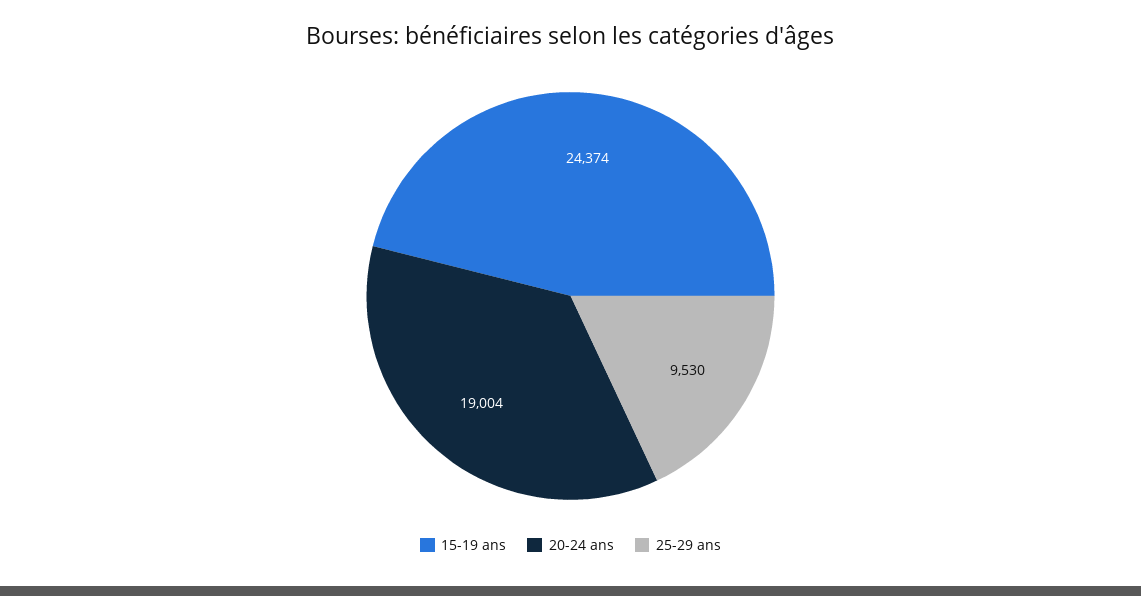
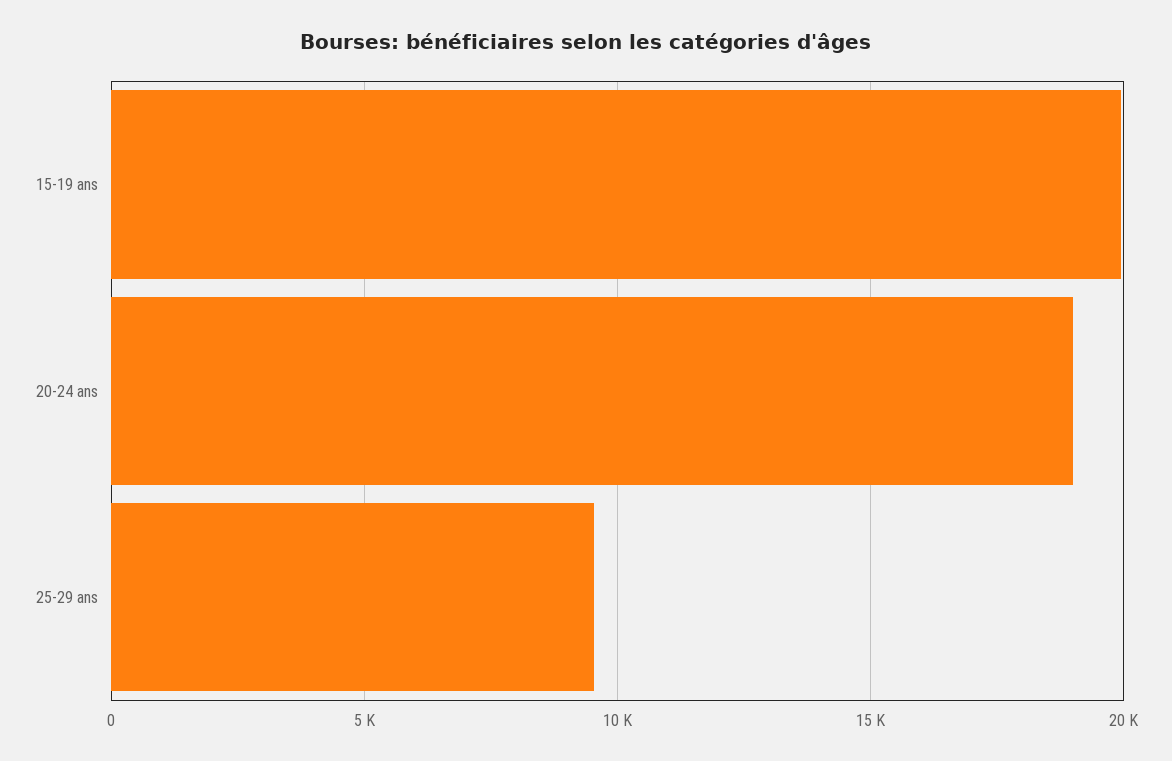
  {
-   "15-19 ans": 24374,
+   "15-19 ans": 20000,
    "20-24 ans": 19004,
    "25-29 ans": 9530
  }

